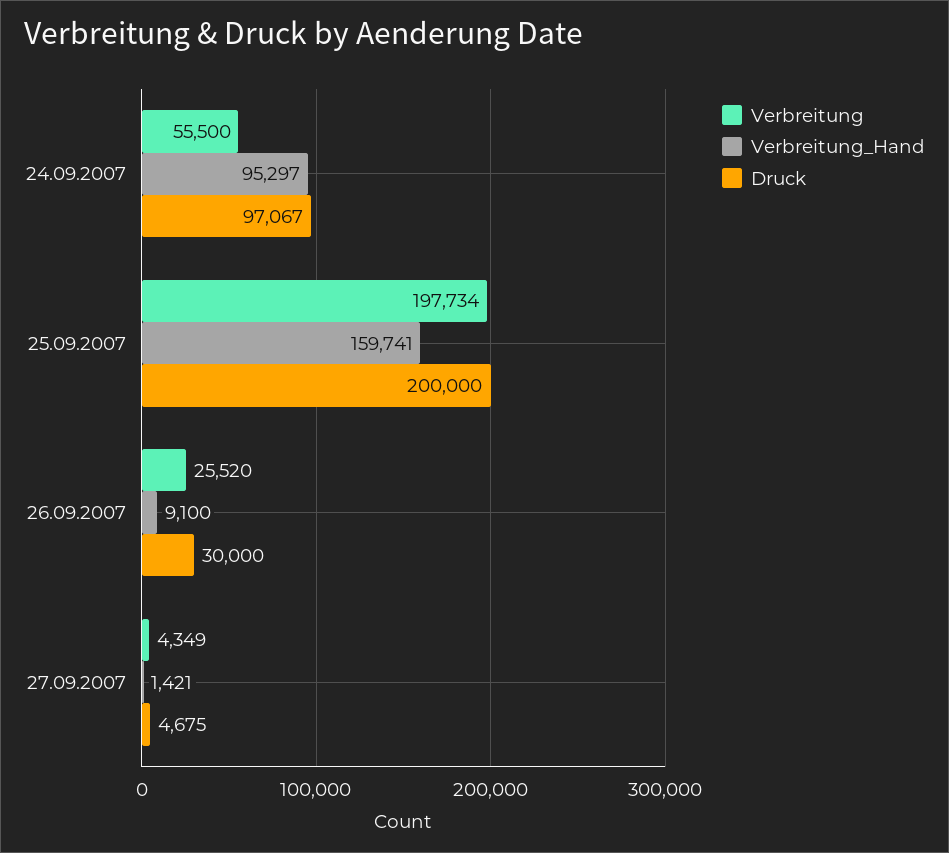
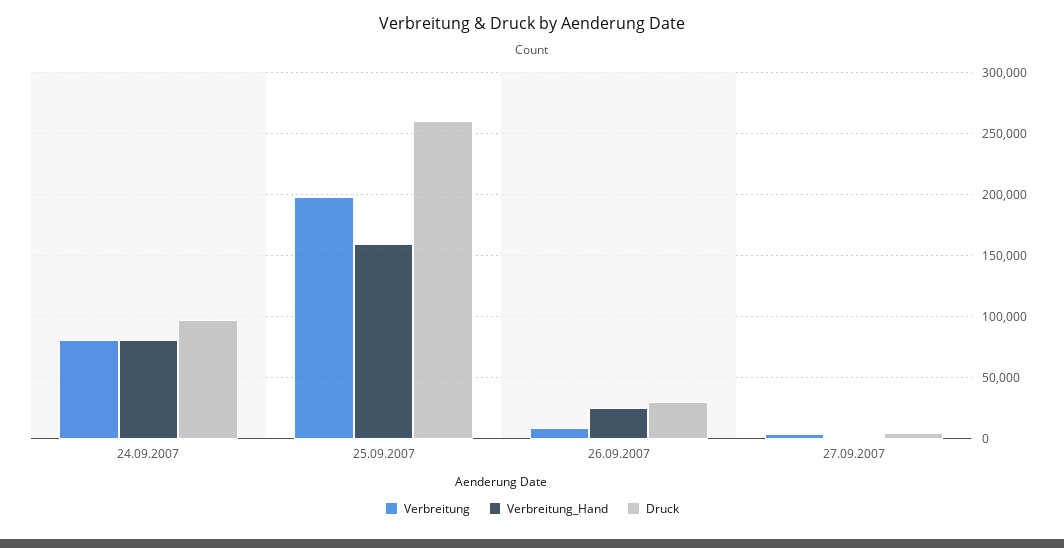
  {
    "Verbreitung": {
-     "24.09.2007": 55500,
+     "24.09.2007": 80000,
      "25.09.2007": 197734,
-     "26.09.2007": 25520,
+     "26.09.2007": 10000,
      "27.09.2007": 4349
    },
    "Verbreitung_Hand": {
-     "24.09.2007": 95297,
+     "24.09.2007": 80000,
      "25.09.2007": 159741,
-     "26.09.2007": 9100,
+     "26.09.2007": 25000,
      "27.09.2007": 1421
    },
    "Druck": {
      "24.09.2007": 97067,
-     "25.09.2007": 200000,
+     "25.09.2007": 260000,
      "26.09.2007": 30000,
      "27.09.2007": 4675
    }
  }

